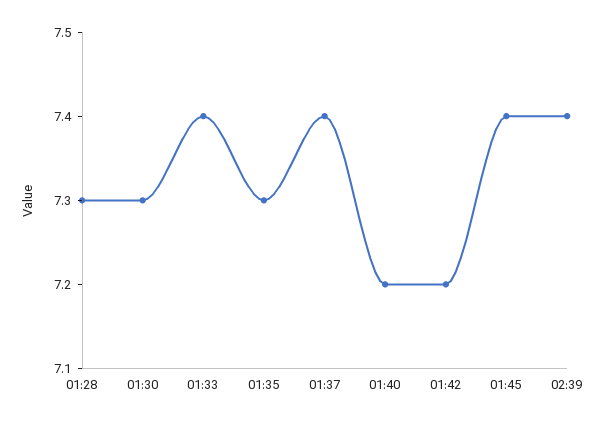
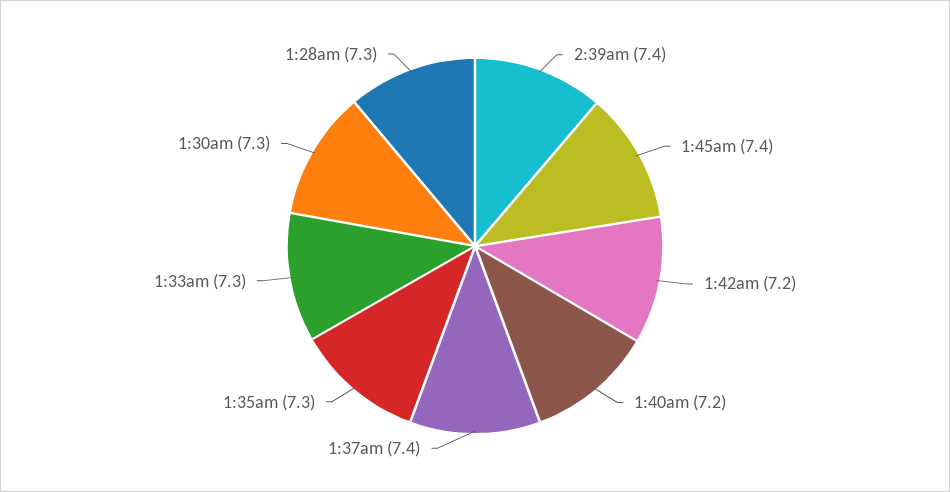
  {
    "01:28": 7.3,
    "01:30": 7.3,
-   "01:33": 7.4,
+   "01:33": 7.3,
    "01:35": 7.3,
    "01:37": 7.4,
    "01:40": 7.2,
    "01:42": 7.2,
    "01:45": 7.4,
    "02:39": 7.4
  }

